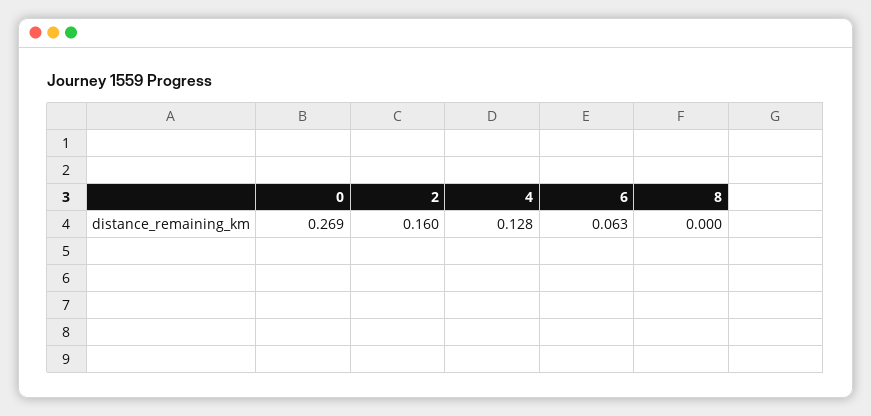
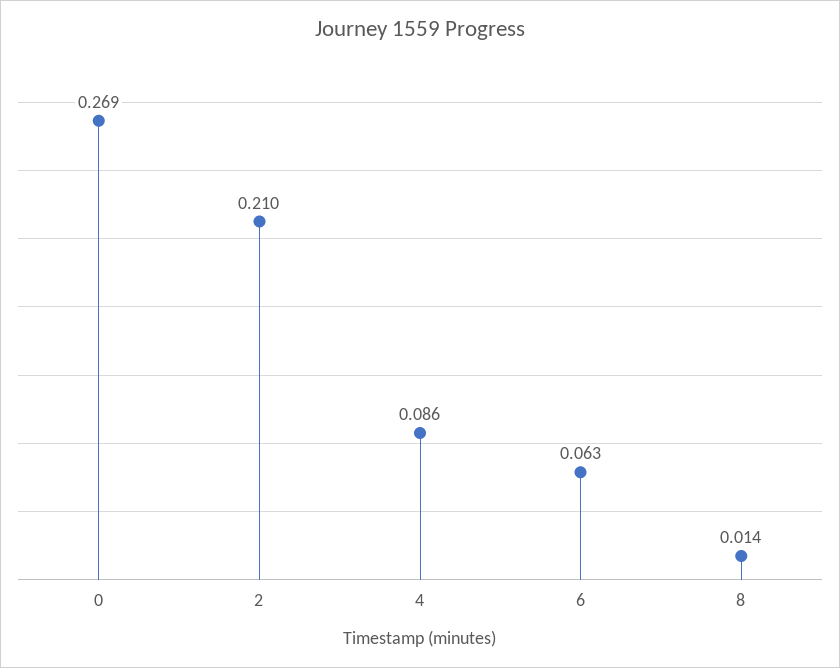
  {
    "0": 0.269,
-   "2": 0.16,
+   "2": 0.21,
-   "4": 0.128,
+   "4": 0.086,
    "6": 0.063,
-   "8": 0
+   "8": 0.014
  }

